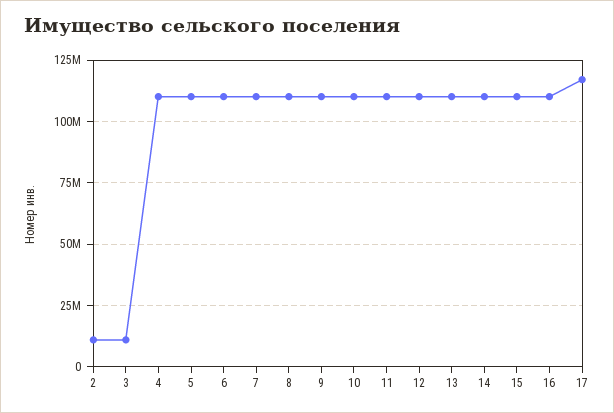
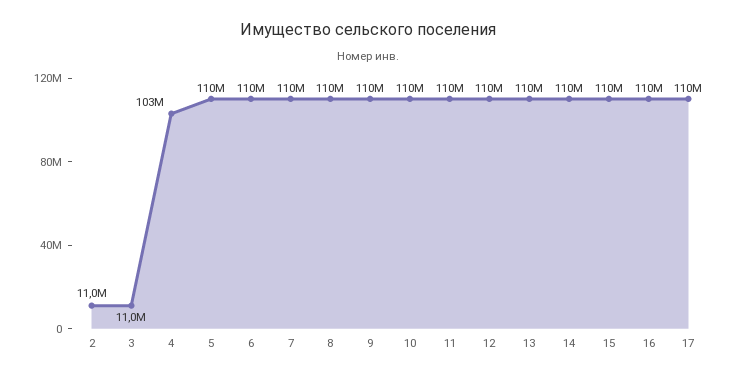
  {
    "2": 11000000,
    "3": 11000000,
-   "4": 110000000,
+   "4": 103000000,
    "5": 110000000,
    "6": 110000000,
    "7": 110000000,
    "8": 110000000,
    "9": 110000000,
    "10": 110000000,
    "11": 110000000,
    "12": 110000000,
    "13": 110000000,
    "14": 110000000,
    "15": 110000000,
    "16": 110000000,
-   "17": 117500000
+   "17": 110000000
  }

